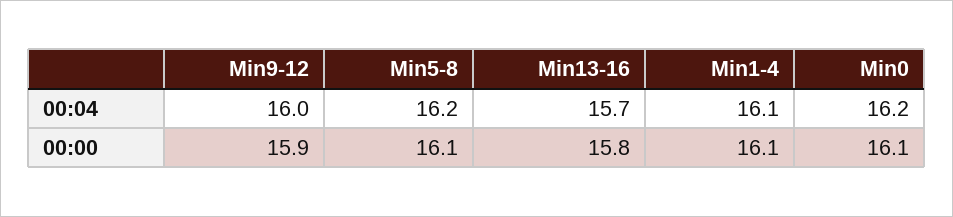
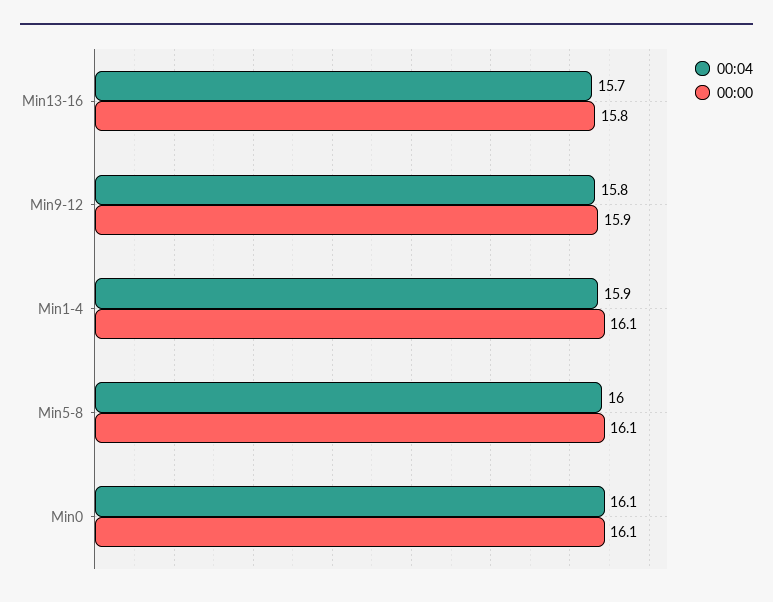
  {
    "00:04": {
-     "Min9-12": 16,
+     "Min9-12": 15.8,
-     "Min5-8": 16.2,
+     "Min5-8": 16,
      "Min13-16": 15.7,
-     "Min1-4": 16.1,
+     "Min1-4": 15.9,
-     "Min0": 16.2
+     "Min0": 16.1
    },
    "00:00": {
      "Min9-12": 15.9,
      "Min5-8": 16.1,
      "Min13-16": 15.8,
      "Min1-4": 16.1,
      "Min0": 16.1
    }
  }

